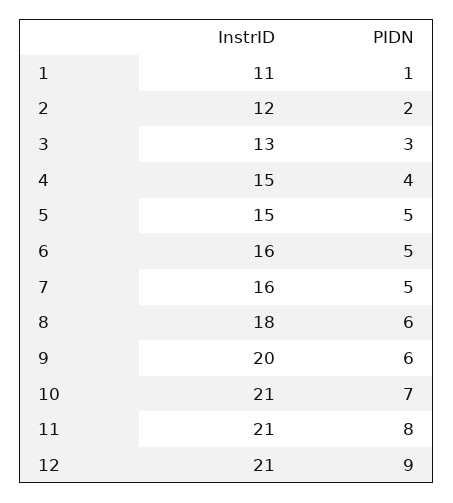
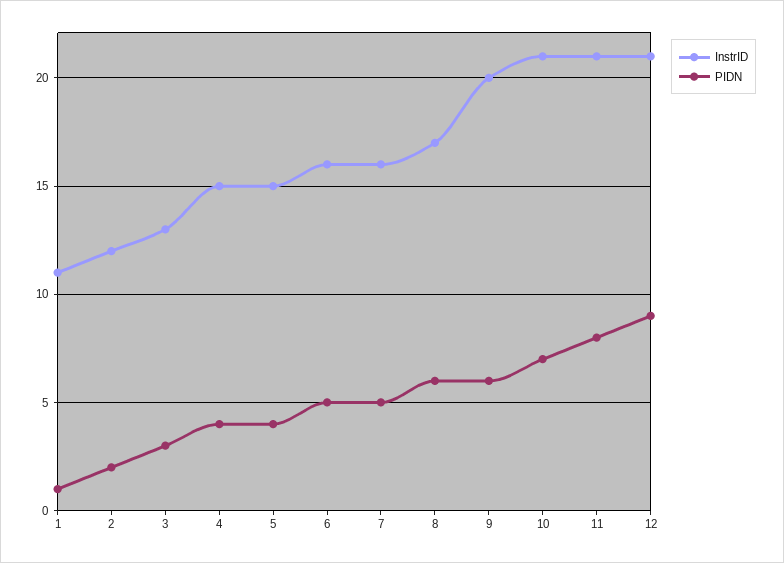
  {
    "InstrID": {
      "1": 11,
      "2": 12,
      "3": 13,
      "4": 15,
      "5": 15,
      "6": 16,
      "7": 16,
-     "8": 18,
+     "8": 17,
      "9": 20,
      "10": 21,
      "11": 21,
      "12": 21
    },
    "PIDN": {
      "1": 1,
      "2": 2,
      "3": 3,
      "4": 4,
-     "5": 5,
+     "5": 4,
      "6": 5,
      "7": 5,
      "8": 6,
      "9": 6,
      "10": 7,
      "11": 8,
      "12": 9
    }
  }

